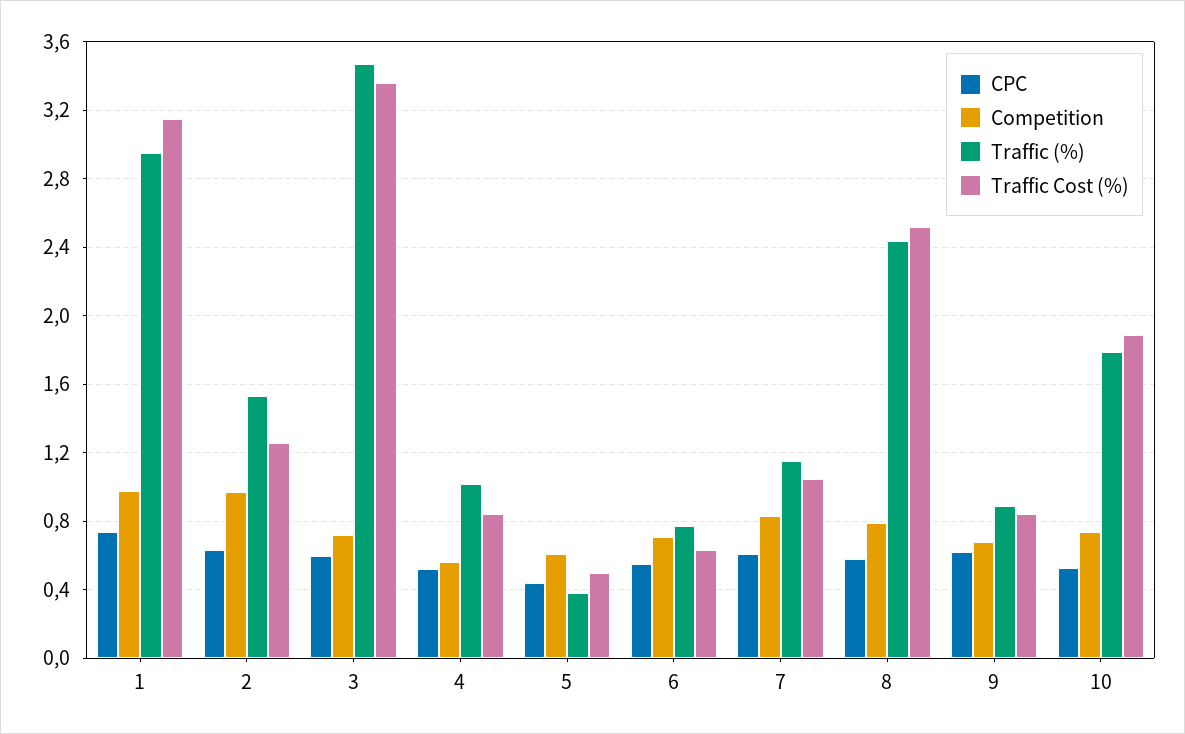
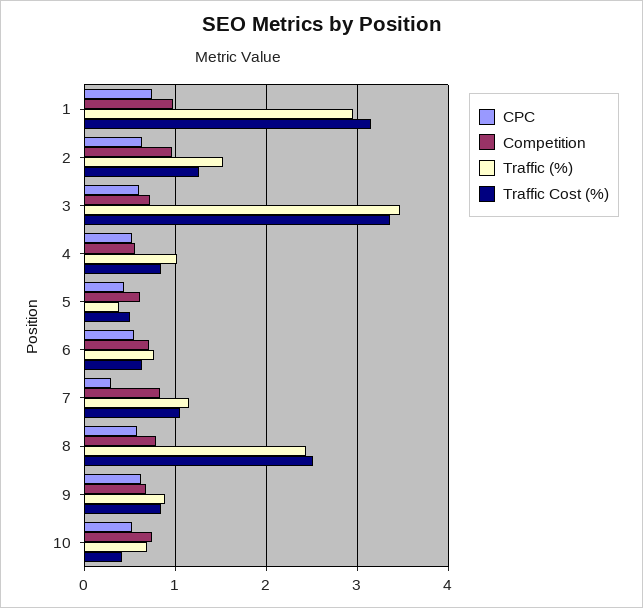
  {
    "CPC": {
      "1": 0.75,
      "2": 0.65,
      "3": 0.6,
      "4": 0.5,
      "5": 0.45,
      "6": 0.55,
-     "7": 0.6,
+     "7": 0.3,
      "8": 0.6,
      "9": 0.6,
      "10": 0.55
    },
    "Competition": {
      "1": 1,
      "2": 0.95,
      "3": 0.7,
      "4": 0.55,
      "5": 0.6,
      "6": 0.7,
      "7": 0.85,
      "8": 0.8,
      "9": 0.7,
      "10": 0.75
    },
    "Traffic (%)": {
      "1": 2.95,
      "2": 1.55,
      "3": 3.45,
      "4": 1,
      "5": 0.4,
      "6": 0.75,
      "7": 1.15,
      "8": 2.45,
      "9": 0.9,
-     "10": 1.8
+     "10": 0.7
    },
    "Traffic Cost (%)": {
      "1": 3.15,
      "2": 1.25,
      "3": 3.35,
      "4": 0.85,
      "5": 0.5,
      "6": 0.65,
      "7": 1.05,
      "8": 2.5,
      "9": 0.85,
-     "10": 1.9
+     "10": 0.4
    }
  }

